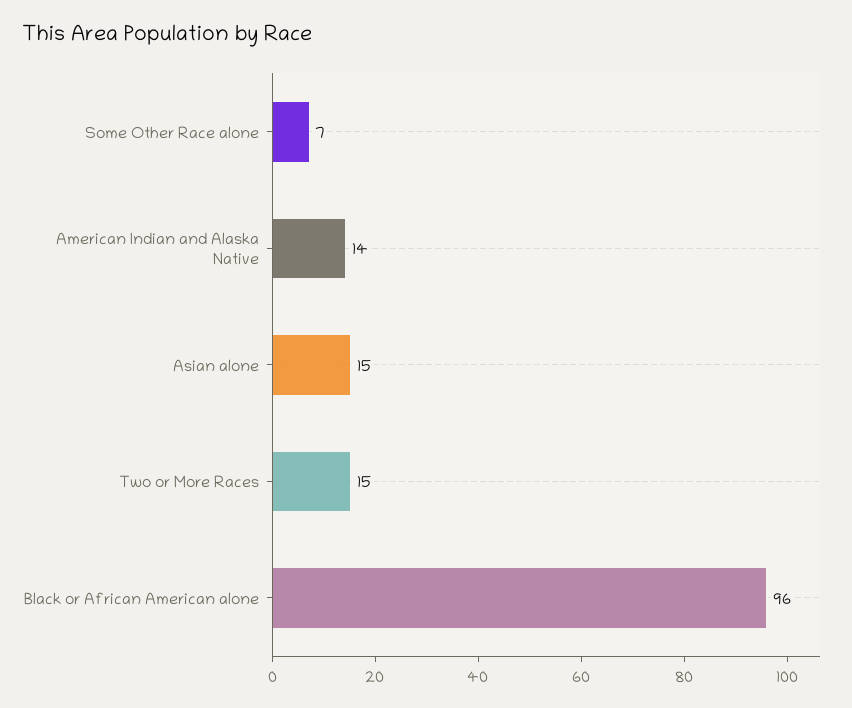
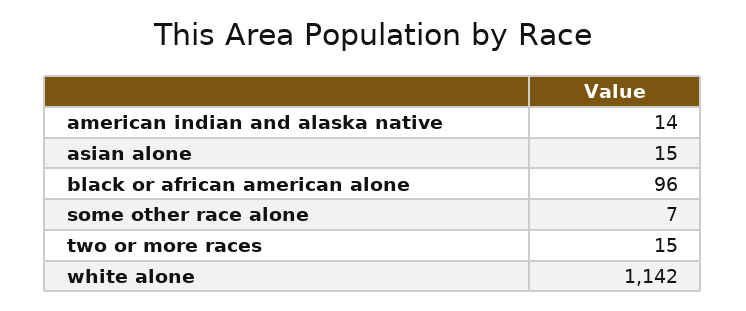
  {
    "Some Other Race alone": 7,
    "American Indian and Alaska Native": 14,
    "Asian alone": 15,
    "Two or More Races": 15,
-   "Black or African American alone": 96
+   "Black or African American alone": 96,
+   "white alone": 1142
  }

